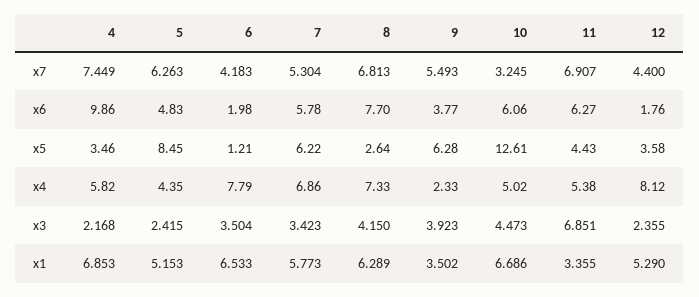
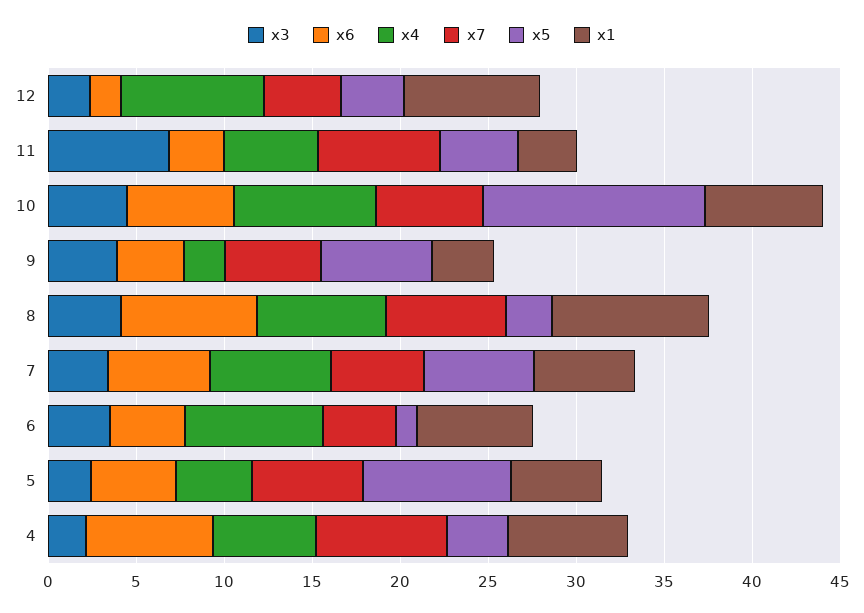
  {
    "x7": {
      "4": 7.449,
      "5": 6.263,
      "6": 4.183,
      "7": 5.304,
      "8": 6.813,
      "9": 5.493,
-     "10": 3.245,
+     "10": 6,
      "11": 6.907,
      "12": 4.4
    },
    "x6": {
-     "4": 9.86,
+     "4": 7,
      "5": 4.83,
-     "6": 1.98,
+     "6": 4,
      "7": 5.78,
      "8": 7.7,
      "9": 3.77,
      "10": 6.06,
-     "11": 6.27,
+     "11": 3,
      "12": 1.76
    },
    "x5": {
      "4": 3.46,
      "5": 8.45,
      "6": 1.21,
      "7": 6.22,
      "8": 2.64,
      "9": 6.28,
      "10": 12.61,
      "11": 4.43,
      "12": 3.58
    },
    "x4": {
      "4": 5.82,
      "5": 4.35,
      "6": 7.79,
      "7": 6.86,
      "8": 7.33,
      "9": 2.33,
-     "10": 5.02,
+     "10": 8,
      "11": 5.38,
      "12": 8.12
    },
    "x3": {
      "4": 2.168,
      "5": 2.415,
      "6": 3.504,
      "7": 3.423,
      "8": 4.15,
      "9": 3.923,
      "10": 4.473,
      "11": 6.851,
      "12": 2.355
    },
    "x1": {
      "4": 6.853,
      "5": 5.153,
      "6": 6.533,
      "7": 5.773,
-     "8": 6.289,
+     "8": 9,
      "9": 3.502,
      "10": 6.686,
      "11": 3.355,
-     "12": 5.29
+     "12": 8
    }
  }

